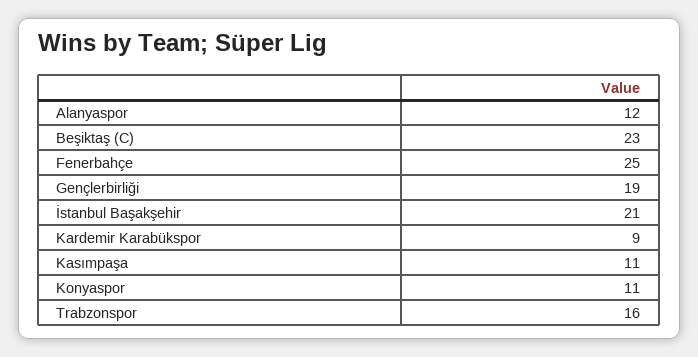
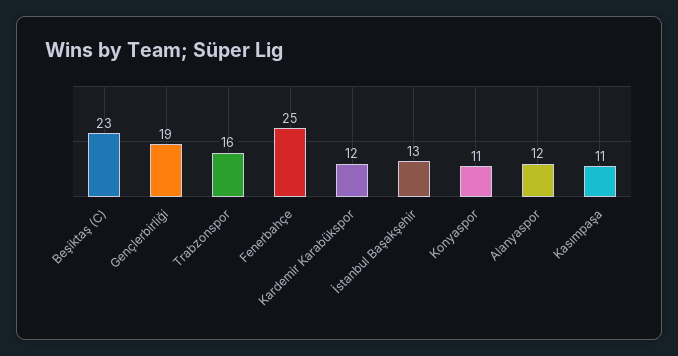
  {
    "Alanyaspor": 12,
    "Beşiktaş (C)": 23,
    "Fenerbahçe": 25,
    "Gençlerbirliği": 19,
-   "İstanbul Başakşehir": 21,
+   "İstanbul Başakşehir": 13,
-   "Kardemir Karabükspor": 9,
+   "Kardemir Karabükspor": 12,
    "Kasımpaşa": 11,
    "Konyaspor": 11,
    "Trabzonspor": 16
  }

